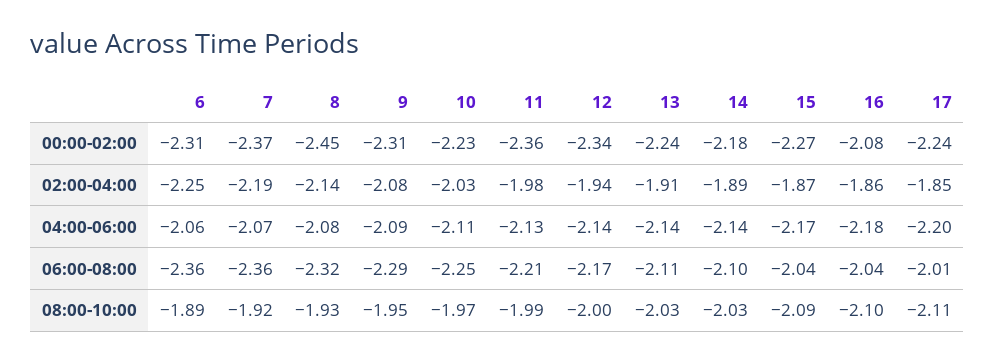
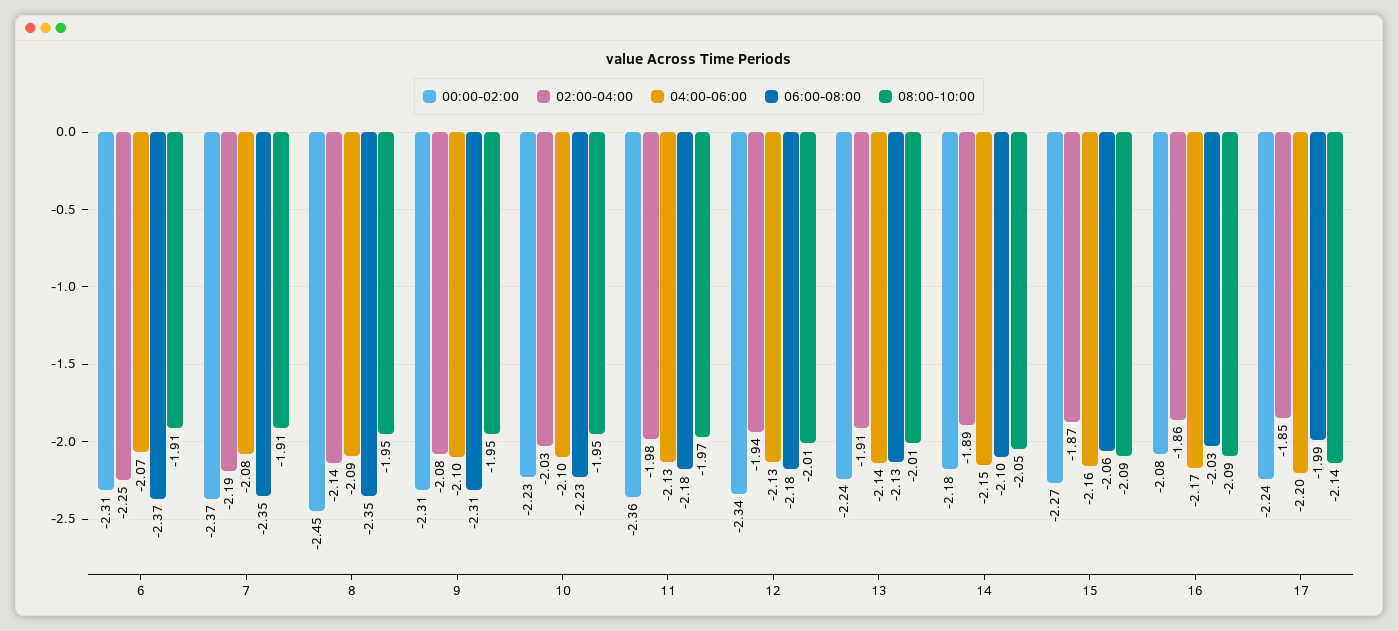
  {
    "00:00-02:00": {
      "6": -2.31,
      "7": -2.37,
      "8": -2.45,
      "9": -2.31,
      "10": -2.23,
      "11": -2.36,
      "12": -2.34,
      "13": -2.24,
      "14": -2.18,
      "15": -2.27,
      "16": -2.08,
      "17": -2.24
    },
    "02:00-04:00": {
      "6": -2.25,
      "7": -2.19,
      "8": -2.14,
      "9": -2.08,
      "10": -2.03,
      "11": -1.98,
      "12": -1.94,
      "13": -1.91,
      "14": -1.89,
      "15": -1.87,
      "16": -1.86,
      "17": -1.85
    },
    "04:00-06:00": {
-     "6": -2.06,
+     "6": -2.07,
-     "7": -2.07,
+     "7": -2.08,
-     "8": -2.08,
+     "8": -2.09,
-     "9": -2.09,
+     "9": -2.1,
-     "10": -2.11,
+     "10": -2.1,
      "11": -2.13,
-     "12": -2.14,
+     "12": -2.13,
      "13": -2.14,
-     "14": -2.14,
+     "14": -2.15,
-     "15": -2.17,
+     "15": -2.16,
-     "16": -2.18,
+     "16": -2.17,
      "17": -2.2
    },
    "06:00-08:00": {
-     "6": -2.36,
+     "6": -2.37,
-     "7": -2.36,
+     "7": -2.35,
-     "8": -2.32,
+     "8": -2.35,
-     "9": -2.29,
+     "9": -2.31,
-     "10": -2.25,
+     "10": -2.23,
-     "11": -2.21,
+     "11": -2.18,
-     "12": -2.17,
+     "12": -2.18,
-     "13": -2.11,
+     "13": -2.13,
      "14": -2.1,
-     "15": -2.04,
+     "15": -2.06,
-     "16": -2.04,
+     "16": -2.03,
-     "17": -2.01
+     "17": -1.99
    },
    "08:00-10:00": {
-     "6": -1.89,
+     "6": -1.91,
-     "7": -1.92,
+     "7": -1.91,
-     "8": -1.93,
+     "8": -1.95,
      "9": -1.95,
-     "10": -1.97,
+     "10": -1.95,
-     "11": -1.99,
+     "11": -1.97,
-     "12": -2,
+     "12": -2.01,
-     "13": -2.03,
+     "13": -2.01,
-     "14": -2.03,
+     "14": -2.05,
      "15": -2.09,
-     "16": -2.1,
+     "16": -2.09,
-     "17": -2.11
+     "17": -2.14
    }
  }

